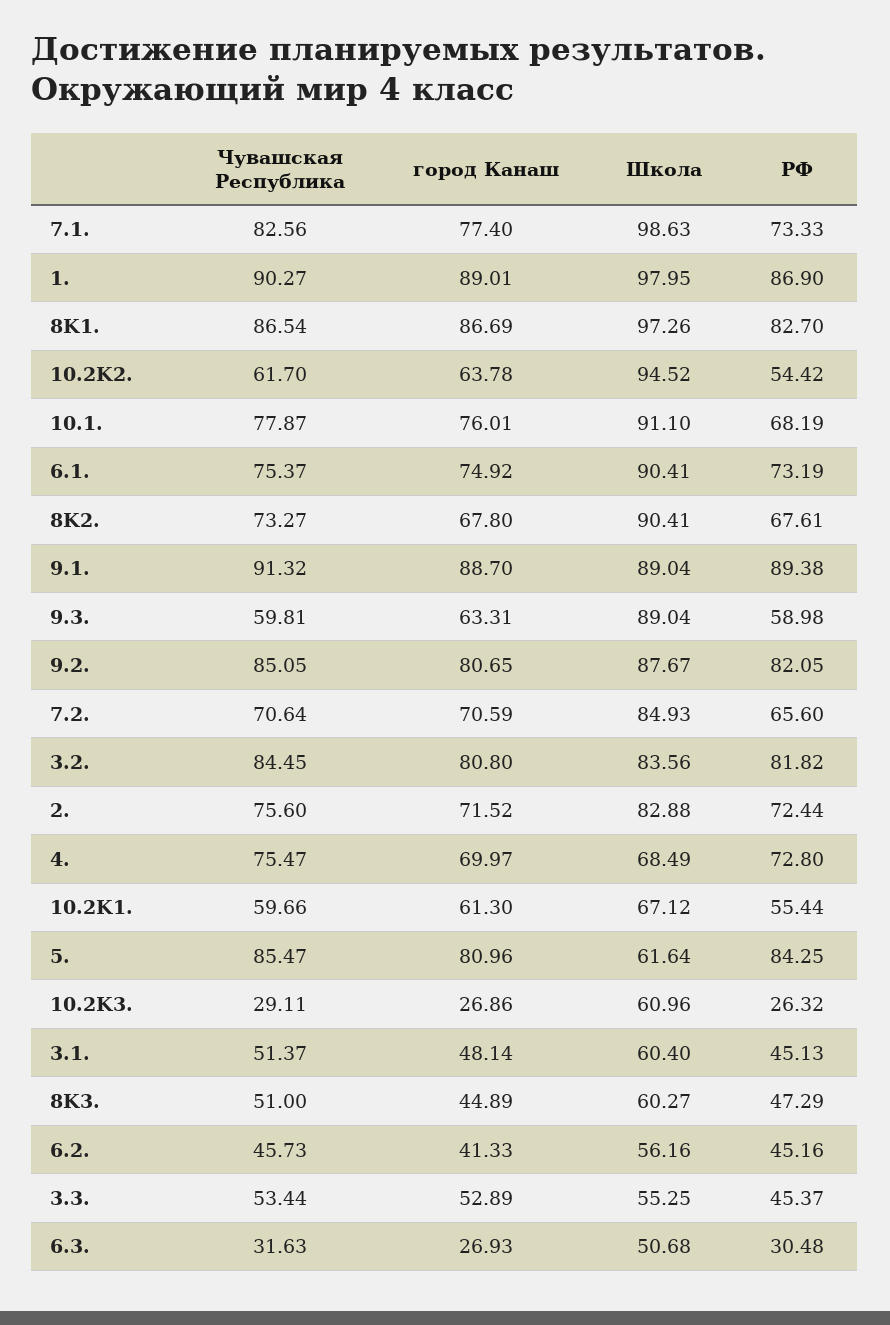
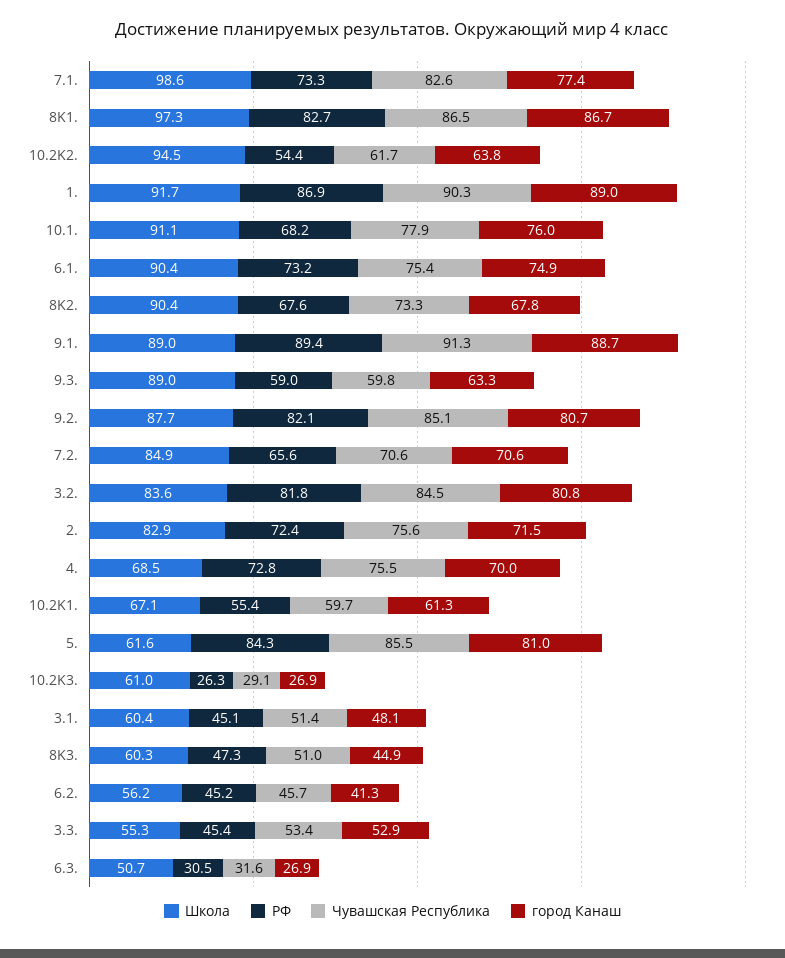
  {
    "Чувашская Республика": {
      "7.1.": 82.56,
      "1.": 90.27,
      "8K1.": 86.54,
      "10.2K2.": 61.7,
      "10.1.": 77.87,
      "6.1.": 75.37,
      "8K2.": 73.27,
      "9.1.": 91.32,
      "9.3.": 59.81,
      "9.2.": 85.05,
      "7.2.": 70.64,
      "3.2.": 84.45,
      "2.": 75.6,
      "4.": 75.47,
      "10.2K1.": 59.66,
      "5.": 85.47,
      "10.2K3.": 29.11,
      "3.1.": 51.37,
      "8K3.": 51,
      "6.2.": 45.73,
      "3.3.": 53.44,
      "6.3.": 31.63
    },
    "город Канаш": {
      "7.1.": 77.4,
      "1.": 89.01,
      "8K1.": 86.69,
      "10.2K2.": 63.78,
      "10.1.": 76.01,
      "6.1.": 74.92,
      "8K2.": 67.8,
      "9.1.": 88.7,
      "9.3.": 63.31,
      "9.2.": 80.65,
      "7.2.": 70.59,
      "3.2.": 80.8,
      "2.": 71.52,
      "4.": 69.97,
      "10.2K1.": 61.3,
      "5.": 80.96,
      "10.2K3.": 26.86,
      "3.1.": 48.14,
      "8K3.": 44.89,
      "6.2.": 41.33,
      "3.3.": 52.89,
      "6.3.": 26.93
    },
    "Школа": {
      "7.1.": 98.63,
-     "1.": 97.95,
+     "1.": 91.7,
      "8K1.": 97.26,
      "10.2K2.": 94.52,
      "10.1.": 91.1,
      "6.1.": 90.41,
      "8K2.": 90.41,
      "9.1.": 89.04,
      "9.3.": 89.04,
      "9.2.": 87.67,
      "7.2.": 84.93,
      "3.2.": 83.56,
      "2.": 82.88,
      "4.": 68.49,
      "10.2K1.": 67.12,
      "5.": 61.64,
      "10.2K3.": 60.96,
      "3.1.": 60.4,
      "8K3.": 60.27,
      "6.2.": 56.16,
      "3.3.": 55.25,
      "6.3.": 50.68
    },
    "РФ": {
      "7.1.": 73.33,
      "1.": 86.9,
      "8K1.": 82.7,
      "10.2K2.": 54.42,
      "10.1.": 68.19,
      "6.1.": 73.19,
      "8K2.": 67.61,
      "9.1.": 89.38,
      "9.3.": 58.98,
      "9.2.": 82.05,
      "7.2.": 65.6,
      "3.2.": 81.82,
      "2.": 72.44,
      "4.": 72.8,
      "10.2K1.": 55.44,
      "5.": 84.25,
      "10.2K3.": 26.32,
      "3.1.": 45.13,
      "8K3.": 47.29,
      "6.2.": 45.16,
      "3.3.": 45.37,
      "6.3.": 30.48
    }
  }

